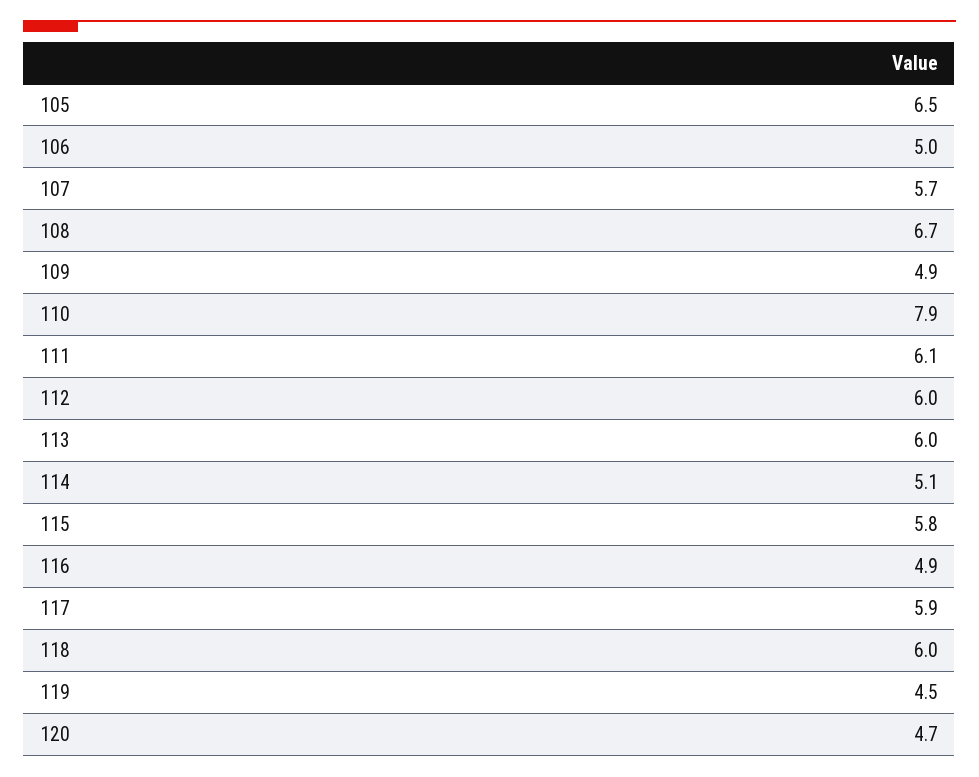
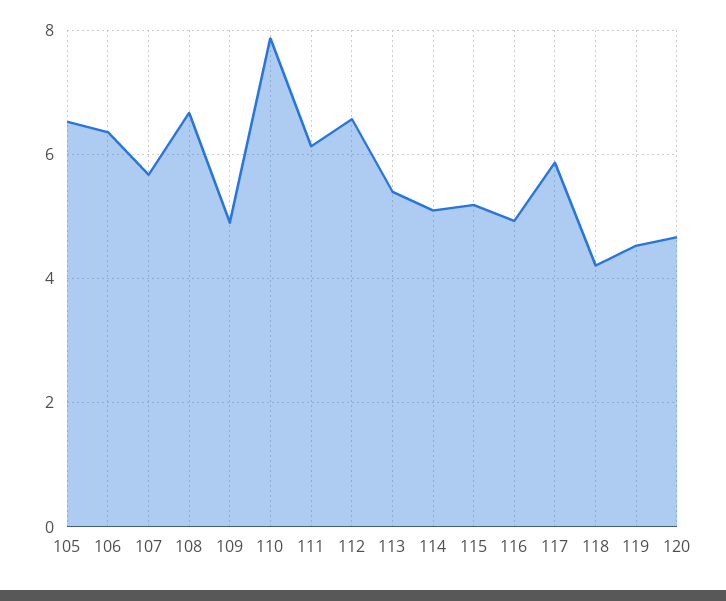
  {
    "105": 6.5,
-   "106": 5,
+   "106": 6.4,
    "107": 5.7,
    "108": 6.7,
    "109": 4.9,
    "110": 7.9,
    "111": 6.1,
-   "112": 6,
+   "112": 6.6,
-   "113": 6,
+   "113": 5.4,
    "114": 5.1,
-   "115": 5.8,
+   "115": 5.2,
    "116": 4.9,
    "117": 5.9,
-   "118": 6,
+   "118": 4.2,
    "119": 4.5,
    "120": 4.7
  }

